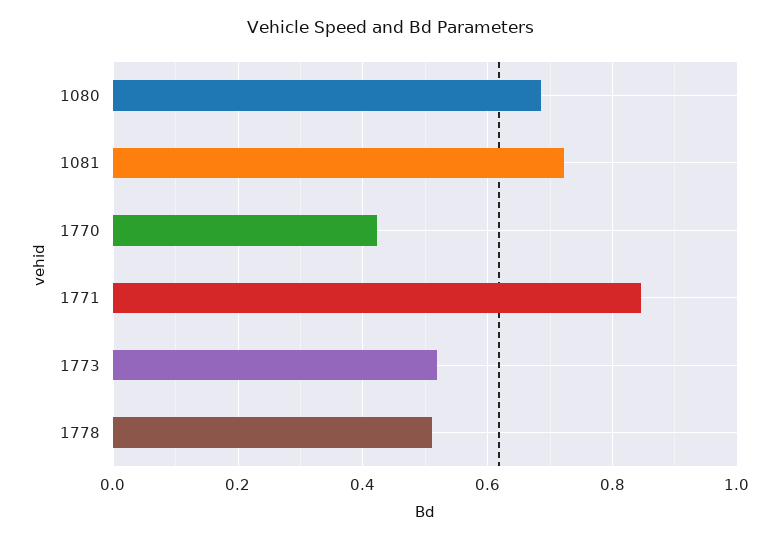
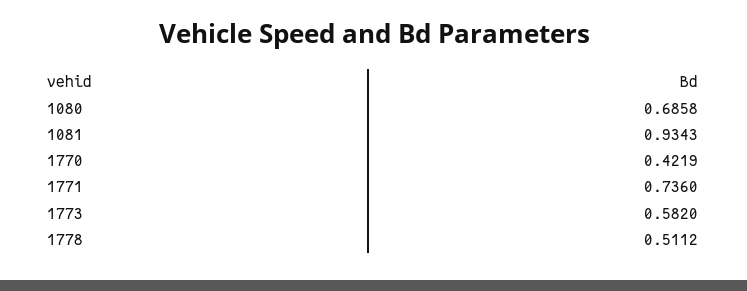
  {
    "1080": 0.6858,
-   "1081": 0.72,
+   "1081": 0.9343,
    "1770": 0.4219,
-   "1771": 0.84,
+   "1771": 0.736,
-   "1773": 0.52,
+   "1773": 0.582,
    "1778": 0.5112
  }

